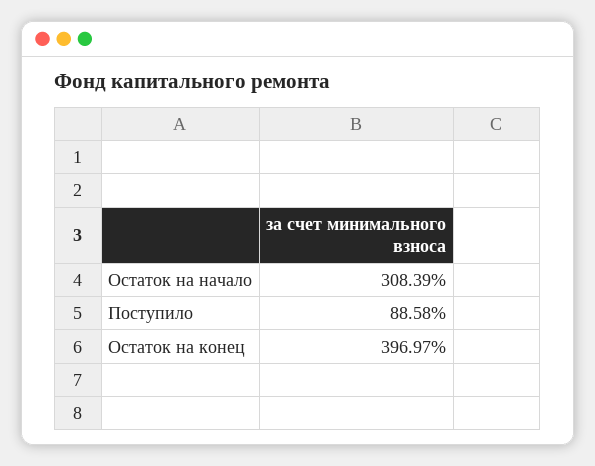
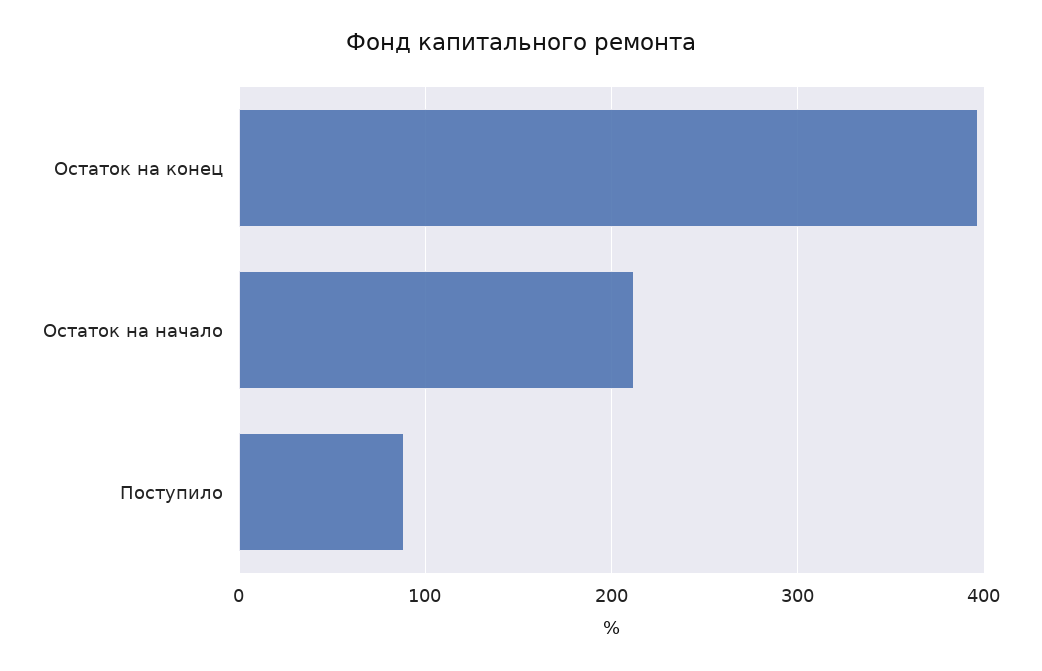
  {
-   "Остаток на начало": 308.39,
+   "Остаток на начало": 210,
    "Поступило": 88.58,
    "Остаток на конец": 396.97
  }

